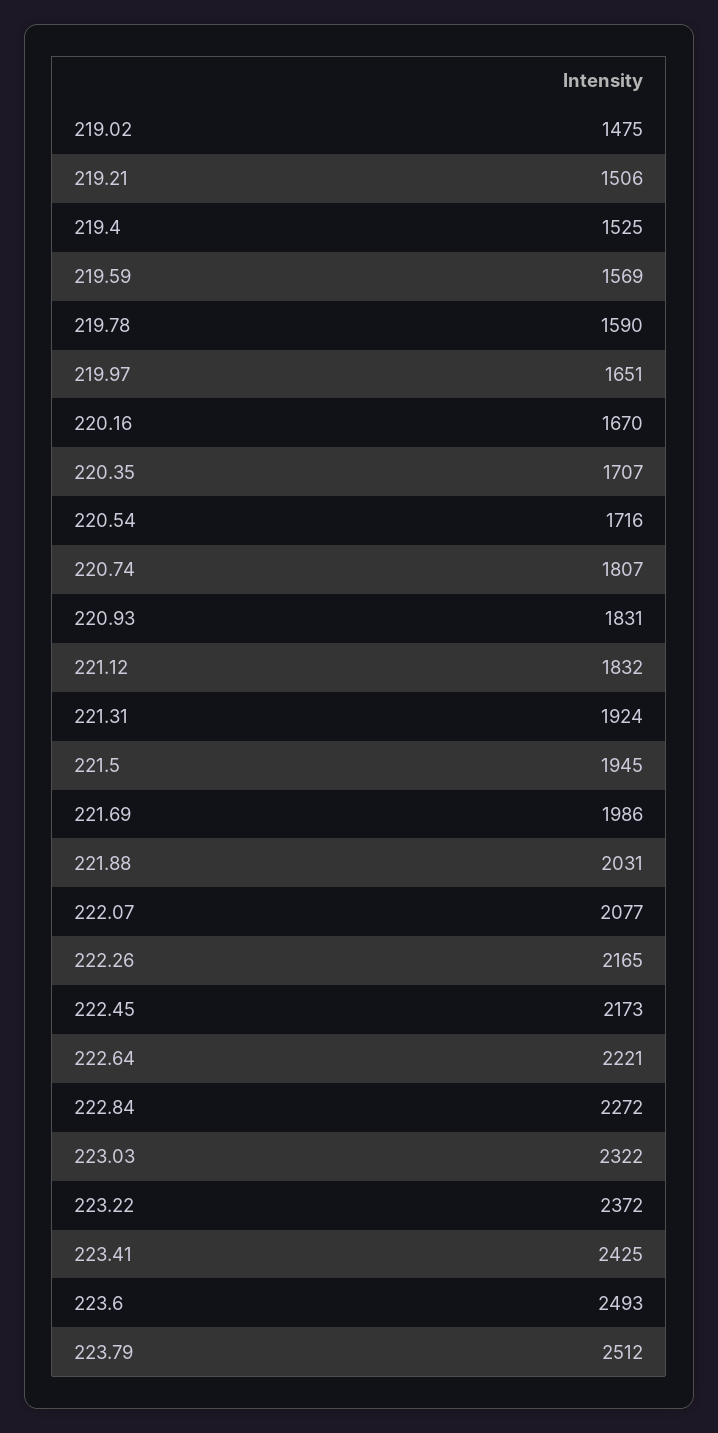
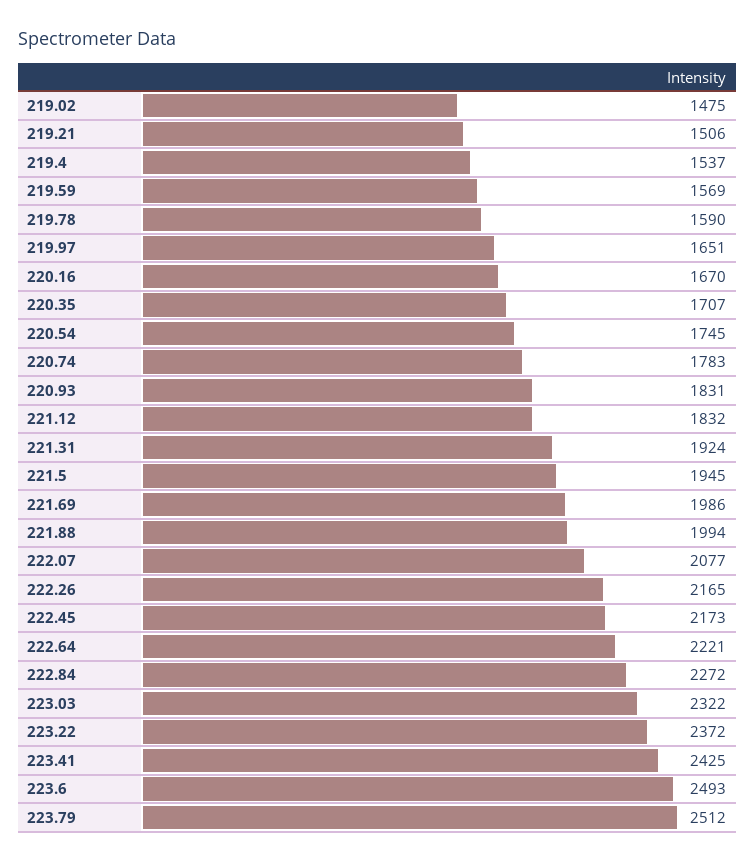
  {
    "219.02": 1475,
    "219.21": 1506,
-   "219.4": 1525,
+   "219.4": 1537,
    "219.59": 1569,
    "219.78": 1590,
    "219.97": 1651,
    "220.16": 1670,
    "220.35": 1707,
-   "220.54": 1716,
+   "220.54": 1745,
-   "220.74": 1807,
+   "220.74": 1783,
    "220.93": 1831,
    "221.12": 1832,
    "221.31": 1924,
    "221.5": 1945,
    "221.69": 1986,
-   "221.88": 2031,
+   "221.88": 1994,
    "222.07": 2077,
    "222.26": 2165,
    "222.45": 2173,
    "222.64": 2221,
    "222.84": 2272,
    "223.03": 2322,
    "223.22": 2372,
    "223.41": 2425,
    "223.6": 2493,
    "223.79": 2512
  }

